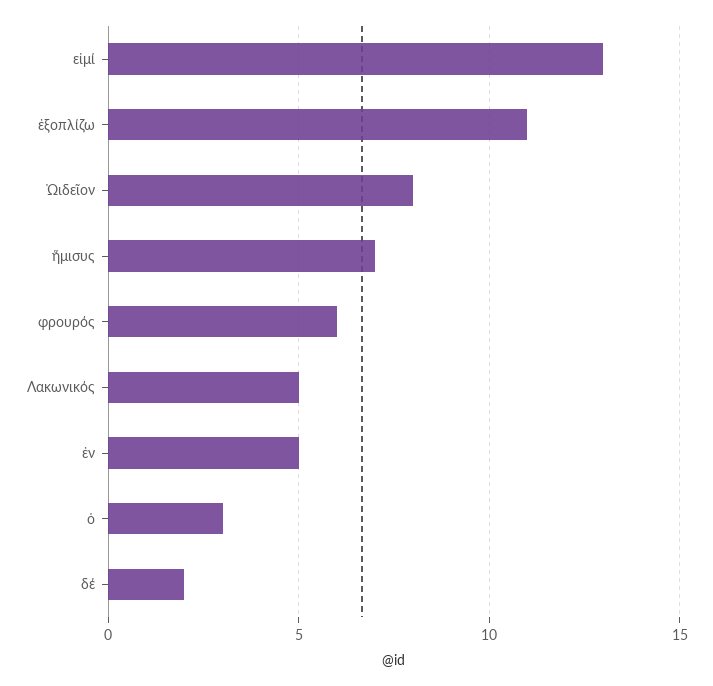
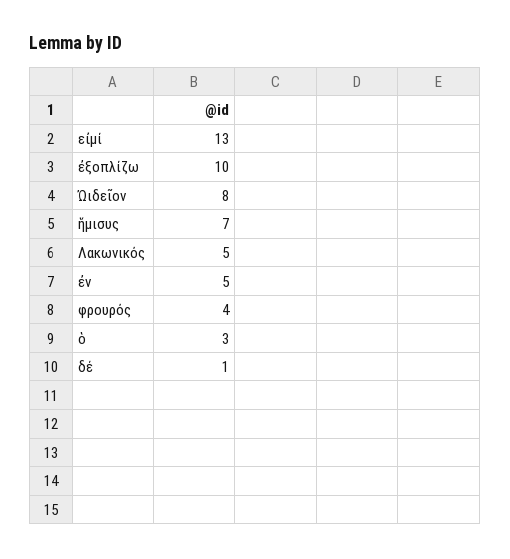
  {
    "εἰμί": 13,
-   "ἐξοπλίζω": 11,
+   "ἐξοπλίζω": 10,
    "Ὠιδεῖον": 8,
    "ἥμισυς": 7,
-   "φρουρός": 6,
+   "φρουρός": 4,
    "Λακωνικός": 5,
    "ἐν": 5,
    "ὁ": 3,
-   "δέ": 2
+   "δέ": 1
  }

